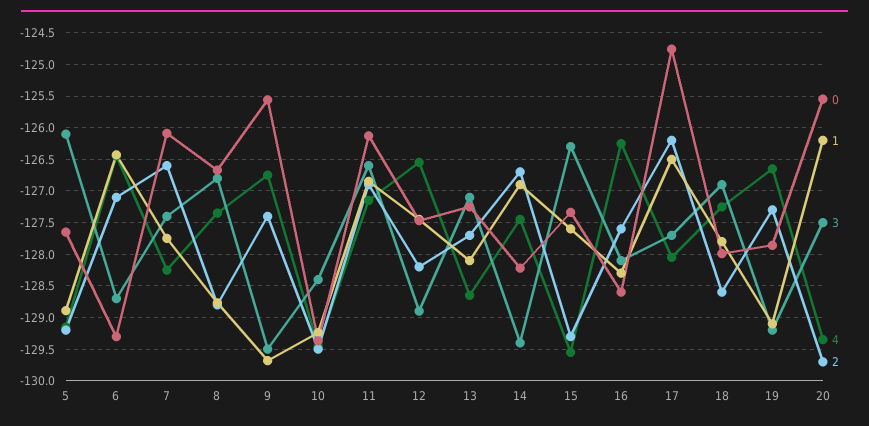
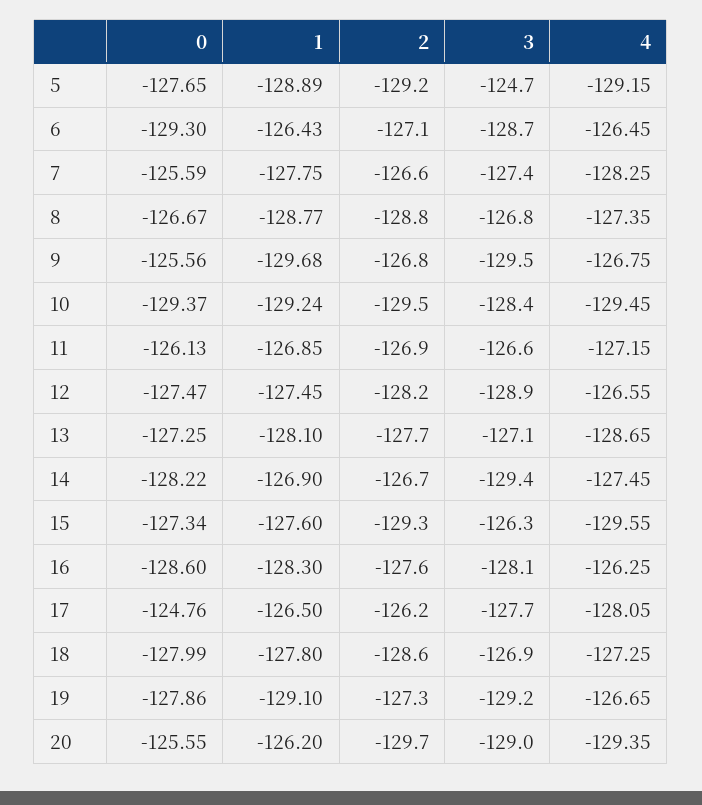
  {
    "0": {
      "5": -127.65,
      "6": -129.3,
-     "7": -126.1,
+     "7": -125.59,
      "8": -126.67,
      "9": -125.56,
      "10": -129.37,
      "11": -126.13,
      "12": -127.47,
      "13": -127.25,
      "14": -128.22,
      "15": -127.34,
      "16": -128.6,
      "17": -124.76,
      "18": -127.99,
      "19": -127.86,
      "20": -125.55
    },
    "1": {
      "5": -128.89,
      "6": -126.43,
      "7": -127.75,
      "8": -128.77,
      "9": -129.68,
      "10": -129.24,
      "11": -126.85,
      "12": -127.45,
      "13": -128.1,
      "14": -126.9,
      "15": -127.6,
      "16": -128.3,
      "17": -126.5,
      "18": -127.8,
      "19": -129.1,
      "20": -126.2
    },
    "3": {
-     "5": -126.1,
+     "5": -124.7,
      "6": -128.7,
      "7": -127.4,
      "8": -126.8,
      "9": -129.5,
      "10": -128.4,
      "11": -126.6,
      "12": -128.9,
      "13": -127.1,
      "14": -129.4,
      "15": -126.3,
      "16": -128.1,
      "17": -127.7,
      "18": -126.9,
      "19": -129.2,
-     "20": -127.5
+     "20": -129
    },
    "4": {
      "5": -129.15,
      "6": -126.45,
      "7": -128.25,
      "8": -127.35,
      "9": -126.75,
      "10": -129.45,
      "11": -127.15,
      "12": -126.55,
      "13": -128.65,
      "14": -127.45,
      "15": -129.55,
      "16": -126.25,
      "17": -128.05,
      "18": -127.25,
      "19": -126.65,
      "20": -129.35
    },
    "2": {
      "5": -129.2,
      "6": -127.1,
      "7": -126.6,
      "8": -128.8,
-     "9": -127.4,
+     "9": -126.8,
      "10": -129.5,
      "11": -126.9,
      "12": -128.2,
      "13": -127.7,
      "14": -126.7,
      "15": -129.3,
      "16": -127.6,
      "17": -126.2,
      "18": -128.6,
      "19": -127.3,
      "20": -129.7
    }
  }

